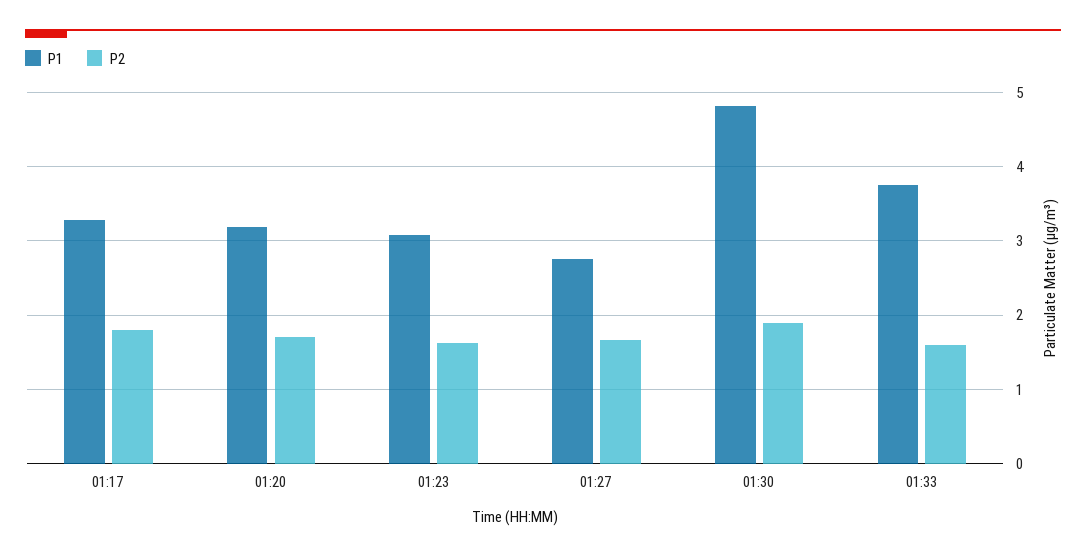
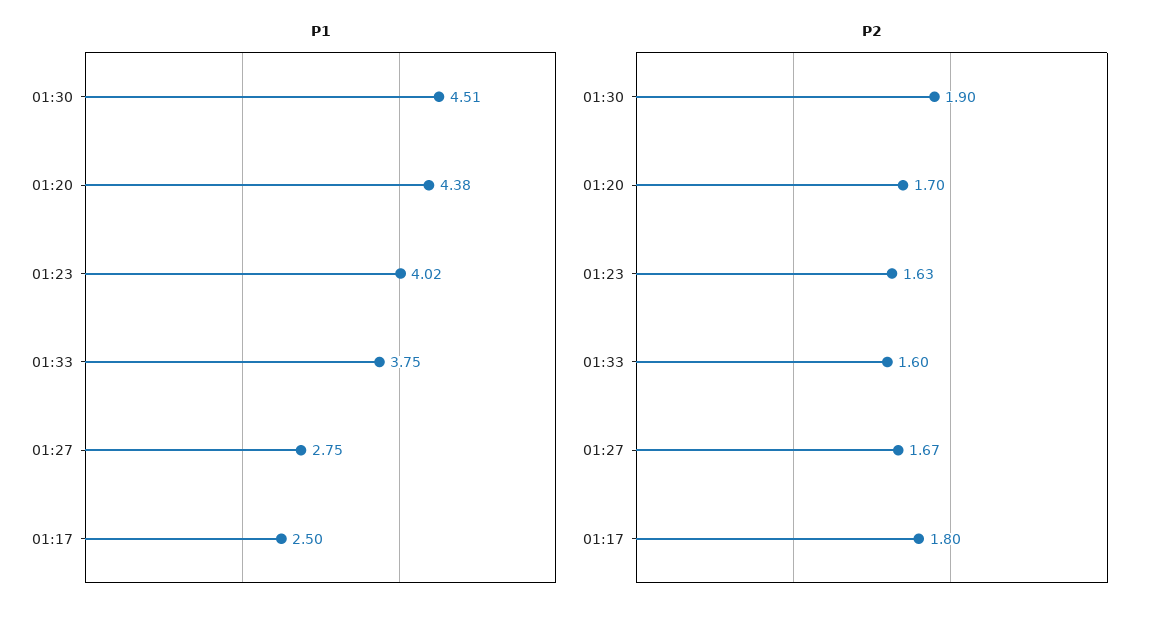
  {
    "P1": {
-     "01:17": 3.3,
+     "01:17": 2.5,
-     "01:20": 3.2,
+     "01:20": 4.38,
-     "01:23": 3.1,
+     "01:23": 4.02,
      "01:27": 2.75,
-     "01:30": 4.8,
+     "01:30": 4.51,
      "01:33": 3.75
    },
    "P2": {
      "01:17": 1.8,
      "01:20": 1.7,
      "01:23": 1.63,
      "01:27": 1.67,
      "01:30": 1.9,
      "01:33": 1.6
    }
  }

